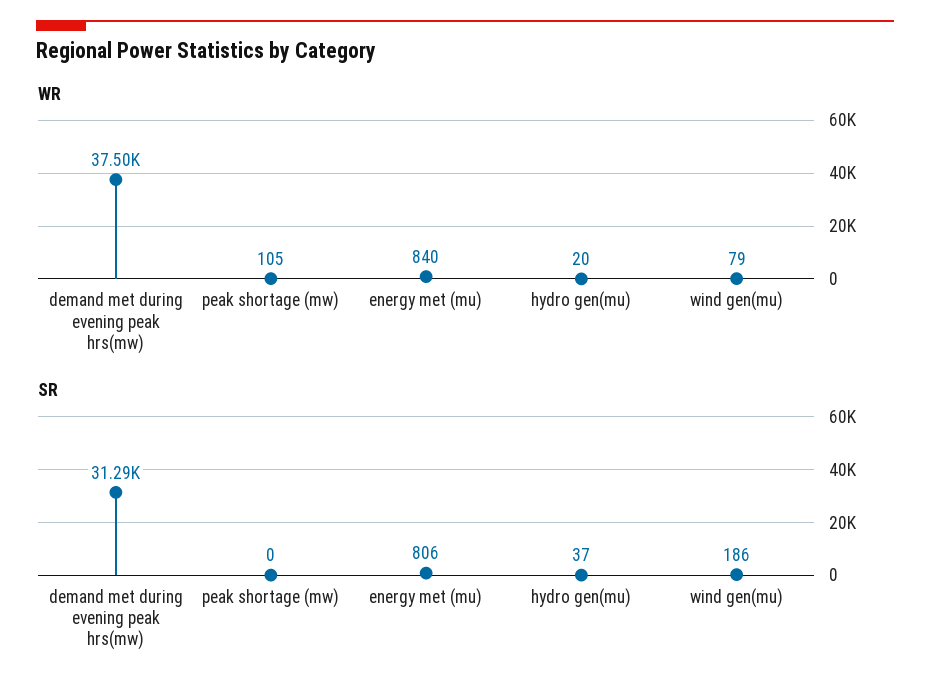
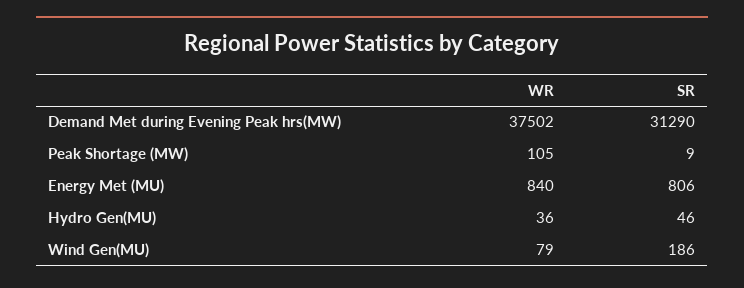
  {
    "WR": {
      "demand met during evening peak hrs(mw)": 37502,
      "peak shortage (mw)": 105,
      "energy met (mu)": 840,
-     "hydro gen(mu)": 20,
+     "hydro gen(mu)": 36,
      "wind gen(mu)": 79
    },
    "SR": {
      "demand met during evening peak hrs(mw)": 31290,
-     "peak shortage (mw)": 0,
+     "peak shortage (mw)": 9,
      "energy met (mu)": 806,
-     "hydro gen(mu)": 37,
+     "hydro gen(mu)": 46,
      "wind gen(mu)": 186
    }
  }

